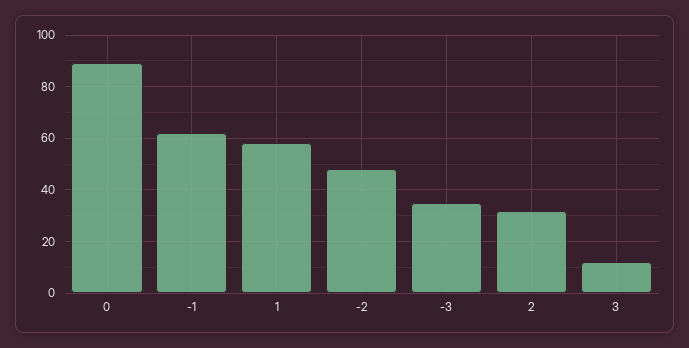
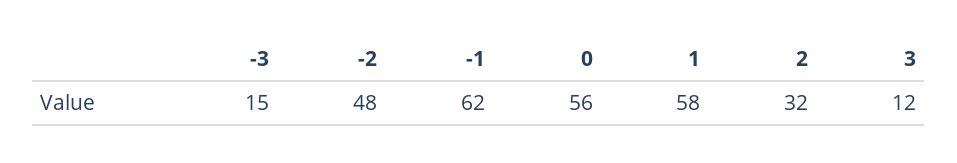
  {
-   "0": 90,
+   "0": 56,
    "-1": 62,
    "1": 58,
    "-2": 48,
-   "-3": 35,
+   "-3": 15,
    "2": 32,
    "3": 12
  }

